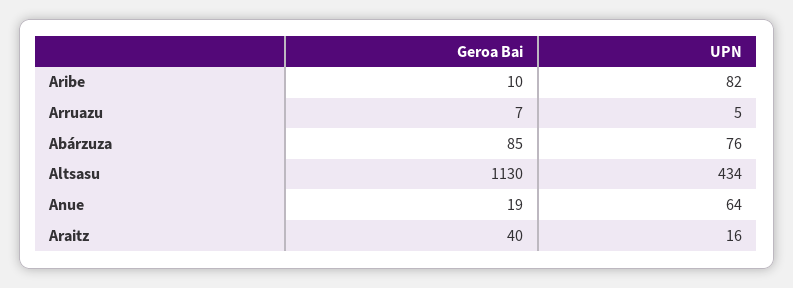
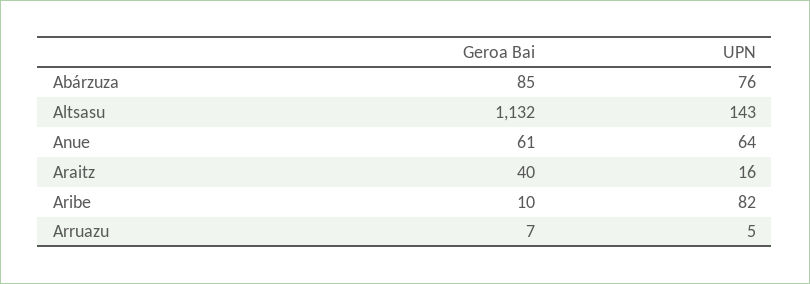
  {
    "Geroa Bai": {
      "Aribe": 10,
      "Arruazu": 7,
      "Abárzuza": 85,
-     "Altsasu": 1130,
+     "Altsasu": 1132,
-     "Anue": 19,
+     "Anue": 61,
      "Araitz": 40
    },
    "UPN": {
      "Aribe": 82,
      "Arruazu": 5,
      "Abárzuza": 76,
-     "Altsasu": 434,
+     "Altsasu": 143,
      "Anue": 64,
      "Araitz": 16
    }
  }

